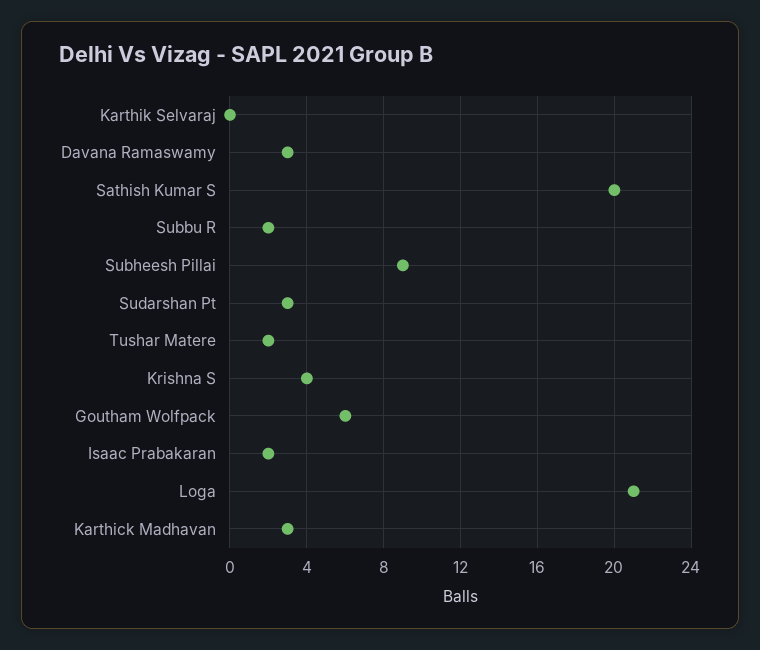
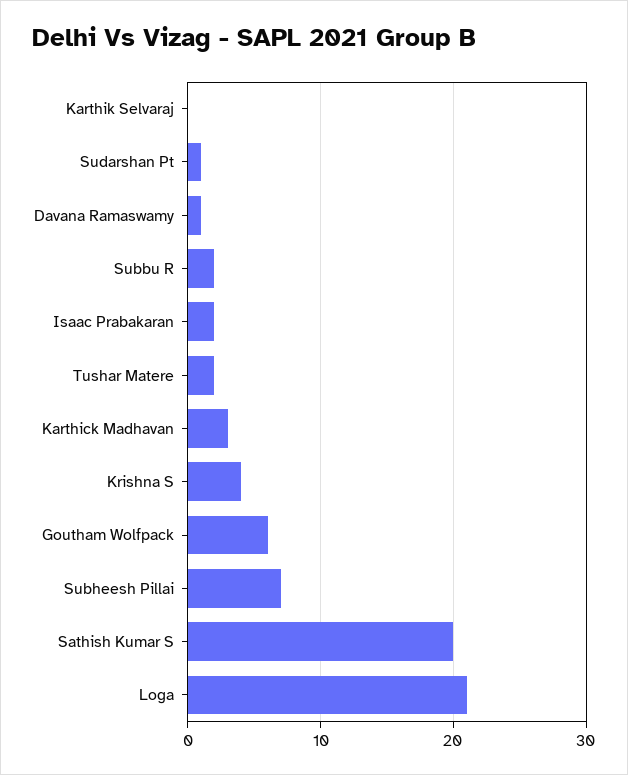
  {
    "Karthik Selvaraj": 0,
-   "Davana Ramaswamy": 3,
+   "Davana Ramaswamy": 1,
    "Sathish Kumar S": 20,
    "Subbu R": 2,
-   "Subheesh Pillai": 9,
+   "Subheesh Pillai": 7,
-   "Sudarshan Pt": 3,
+   "Sudarshan Pt": 1,
    "Tushar Matere": 2,
    "Krishna S": 4,
    "Goutham Wolfpack": 6,
    "Isaac Prabakaran": 2,
    "Loga": 21,
    "Karthick Madhavan": 3
  }

